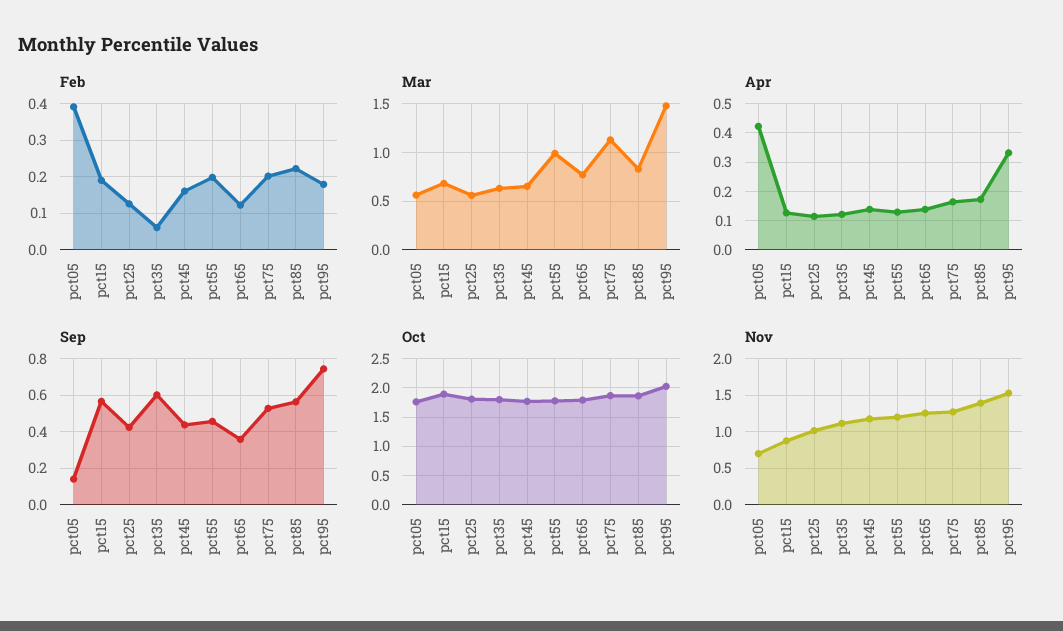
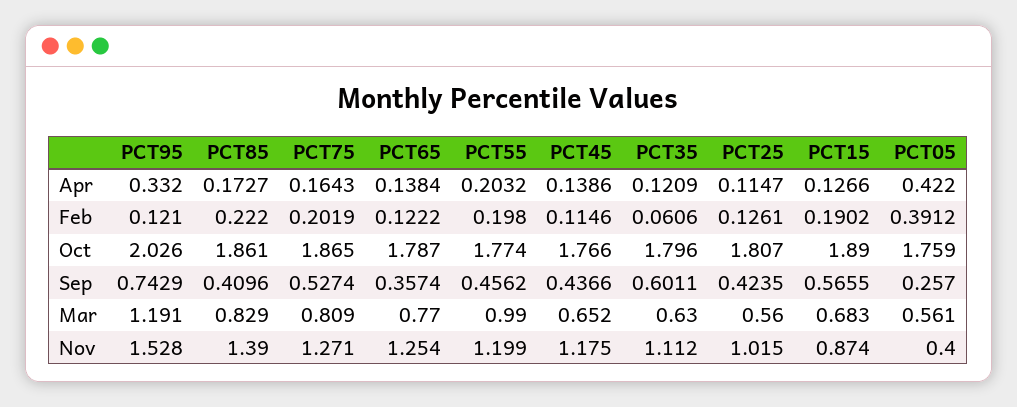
  {
    "Feb": {
      "pct05": 0.3912,
      "pct15": 0.1902,
      "pct25": 0.1261,
      "pct35": 0.0606,
-     "pct45": 0.16,
+     "pct45": 0.1146,
      "pct55": 0.198,
      "pct65": 0.1222,
      "pct75": 0.2019,
      "pct85": 0.222,
-     "pct95": 0.18
+     "pct95": 0.121
    },
    "Mar": {
      "pct05": 0.561,
      "pct15": 0.683,
      "pct25": 0.56,
      "pct35": 0.63,
      "pct45": 0.652,
      "pct55": 0.99,
      "pct65": 0.77,
-     "pct75": 1.1,
+     "pct75": 0.809,
      "pct85": 0.829,
-     "pct95": 1.5
+     "pct95": 1.191
    },
    "Apr": {
      "pct05": 0.422,
      "pct15": 0.1266,
      "pct25": 0.1147,
      "pct35": 0.1209,
      "pct45": 0.1386,
-     "pct55": 0.125,
+     "pct55": 0.2032,
      "pct65": 0.1384,
      "pct75": 0.1643,
      "pct85": 0.1727,
      "pct95": 0.332
    },
    "Sep": {
-     "pct05": 0.15,
+     "pct05": 0.257,
      "pct15": 0.5655,
      "pct25": 0.4235,
      "pct35": 0.6011,
      "pct45": 0.4366,
      "pct55": 0.4562,
      "pct65": 0.3574,
      "pct75": 0.5274,
-     "pct85": 0.55,
+     "pct85": 0.4096,
      "pct95": 0.7429
    },
    "Oct": {
      "pct05": 1.759,
      "pct15": 1.89,
      "pct25": 1.807,
      "pct35": 1.796,
      "pct45": 1.766,
      "pct55": 1.774,
      "pct65": 1.787,
      "pct75": 1.865,
      "pct85": 1.861,
      "pct95": 2.026
    },
    "Nov": {
-     "pct05": 0.7,
+     "pct05": 0.4,
      "pct15": 0.874,
      "pct25": 1.015,
      "pct35": 1.112,
      "pct45": 1.175,
      "pct55": 1.199,
      "pct65": 1.254,
      "pct75": 1.271,
      "pct85": 1.39,
      "pct95": 1.528
    }
  }

